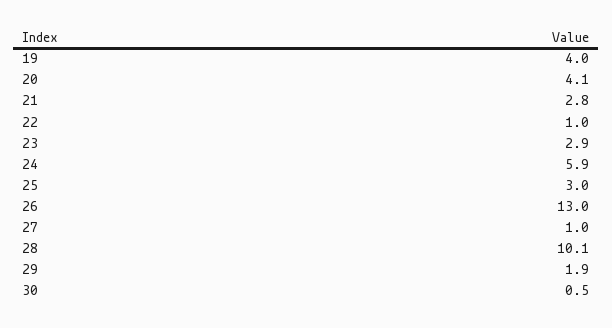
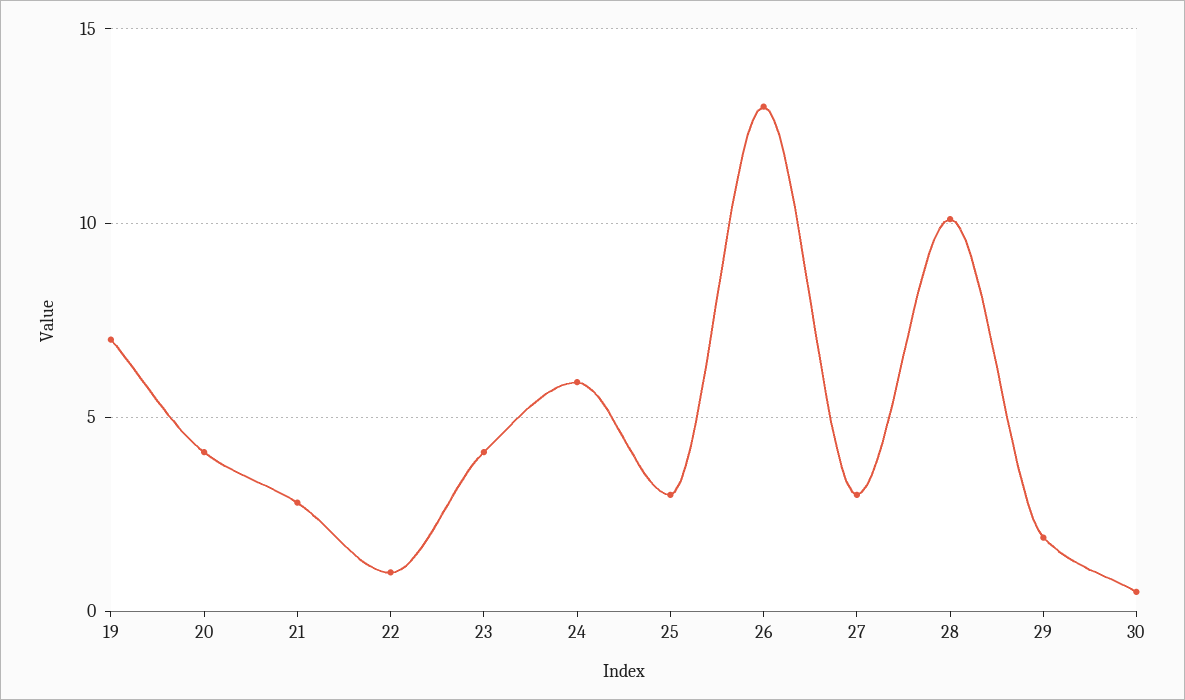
  {
-   "19": 4,
+   "19": 7,
    "20": 4.1,
    "21": 2.8,
    "22": 1,
-   "23": 2.9,
+   "23": 4,
    "24": 5.9,
    "25": 3,
    "26": 13,
-   "27": 1,
+   "27": 3,
    "28": 10.1,
    "29": 1.9,
    "30": 0.5
  }

